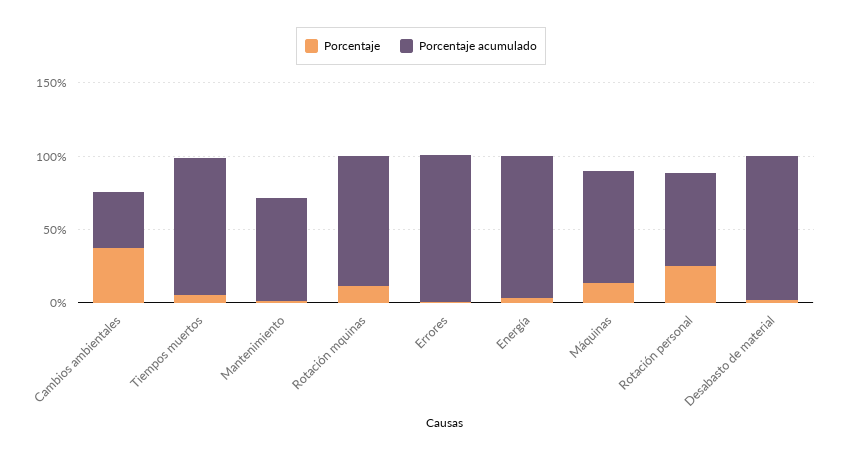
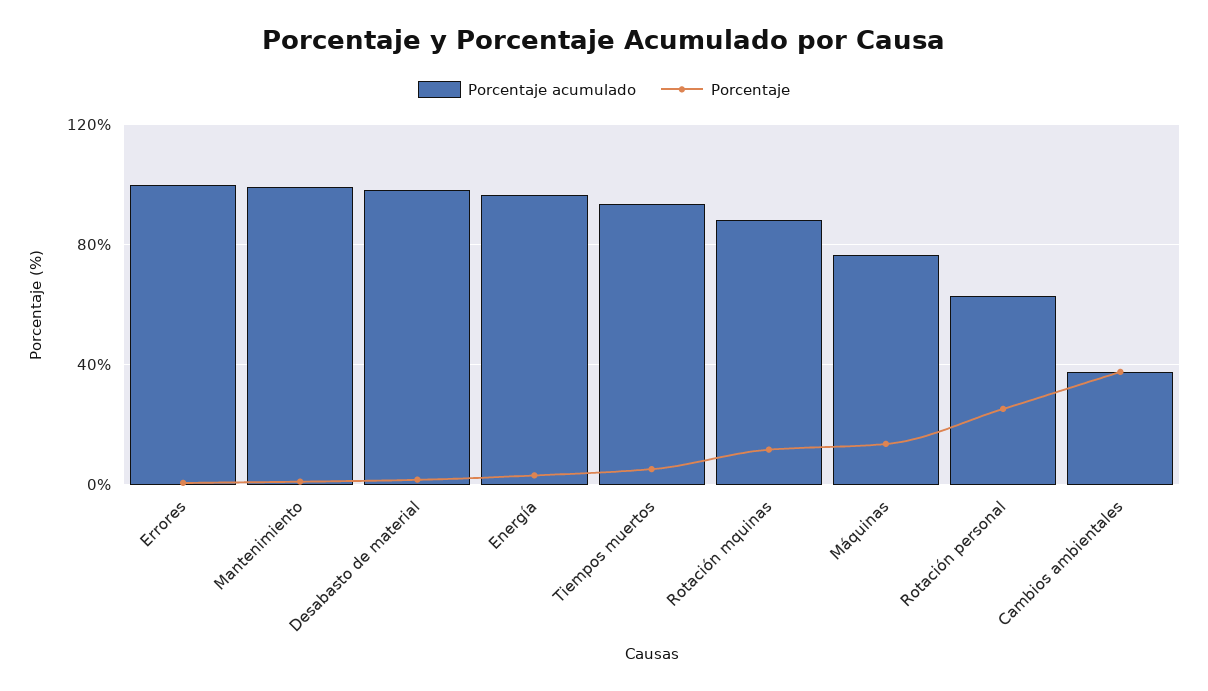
  {
    "Porcentaje": {
      "Cambios ambientales": 40,
      "Tiempos muertos": 5,
      "Mantenimiento": 0,
      "Rotación mquinas": 10,
      "Errores": 0,
      "Energía": 5,
      "Máquinas": 15,
      "Rotación personal": 25,
      "Desabasto de material": 0
    },
    "Porcentaje acumulado": {
      "Cambios ambientales": 40,
      "Tiempos muertos": 95,
-     "Mantenimiento": 70,
+     "Mantenimiento": 100,
      "Rotación mquinas": 90,
      "Errores": 100,
      "Energía": 95,
      "Máquinas": 75,
      "Rotación personal": 65,
      "Desabasto de material": 100
    }
  }

